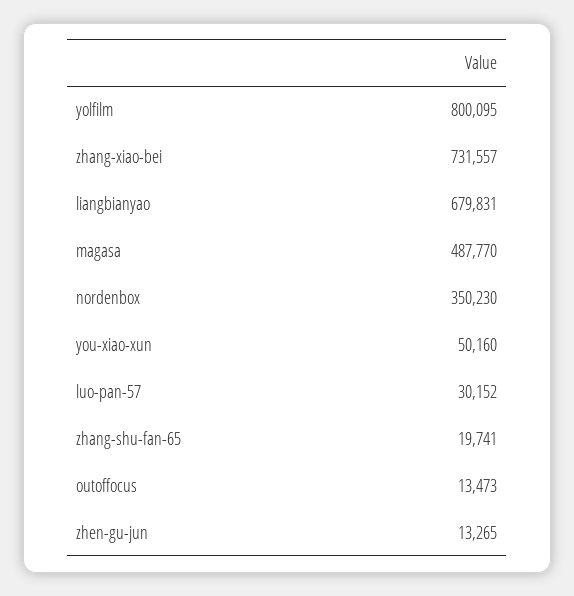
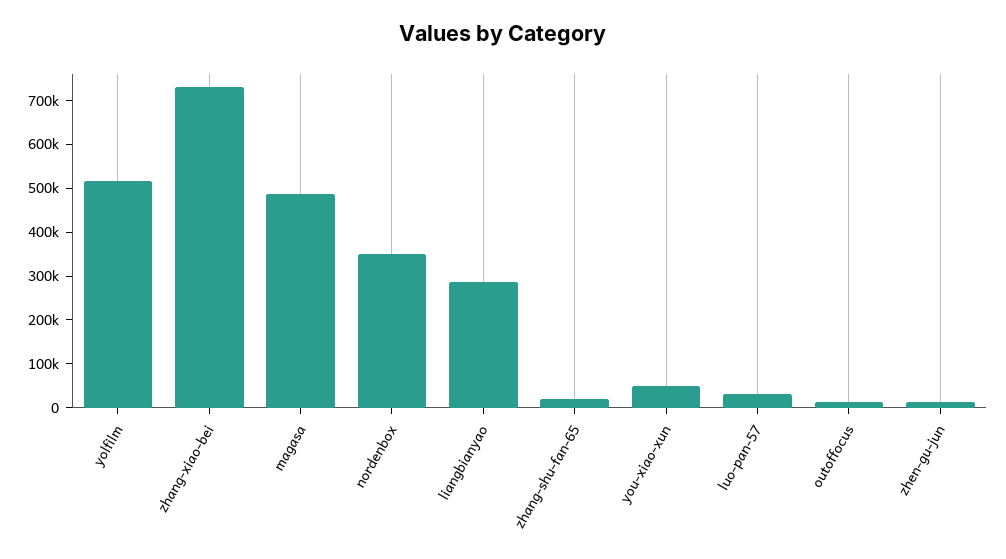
  {
-   "yolfilm": 800095,
+   "yolfilm": 520000,
    "zhang-xiao-bei": 731557,
-   "liangbianyao": 679831,
+   "liangbianyao": 280000,
    "magasa": 487770,
    "nordenbox": 350230,
    "you-xiao-xun": 50160,
    "luo-pan-57": 30152,
    "zhang-shu-fan-65": 19741,
    "outoffocus": 13473,
    "zhen-gu-jun": 13265
  }

